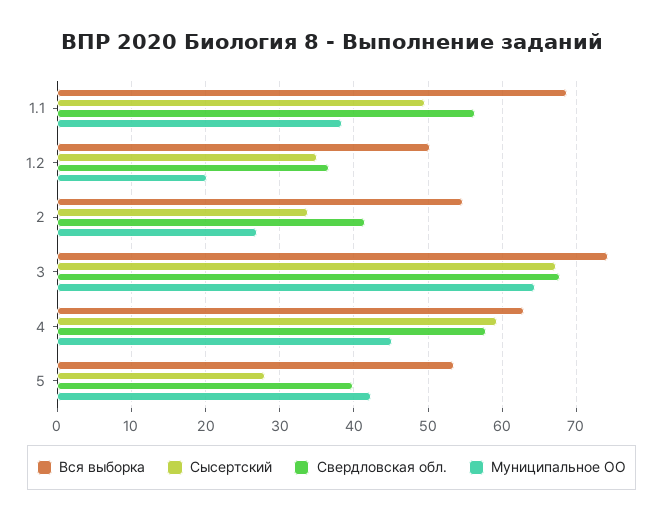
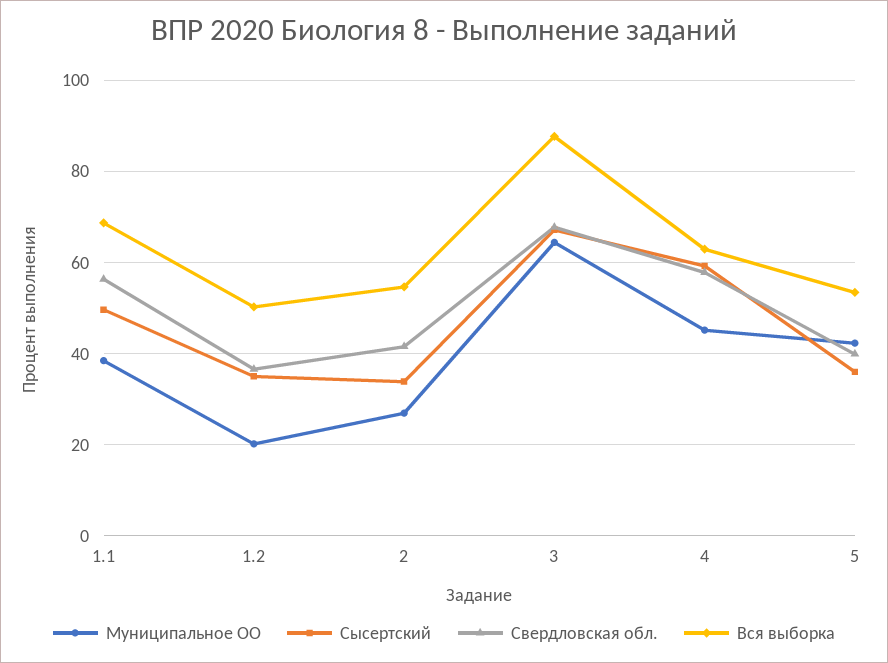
  {
    "Вся выборка": {
      "1.1": 69,
      "1.2": 50,
      "2": 55,
-     "3": 74,
+     "3": 88,
      "4": 63,
      "5": 53
    },
    "Сысертский": {
      "1.1": 50,
      "1.2": 35,
      "2": 34,
      "3": 67,
      "4": 59,
-     "5": 28
+     "5": 36
    },
    "Свердловская обл.": {
      "1.1": 56,
      "1.2": 37,
      "2": 42,
      "3": 68,
      "4": 58,
      "5": 40
    },
    "Муниципальное ОО": {
      "1.1": 38,
      "1.2": 20,
      "2": 27,
      "3": 64,
      "4": 45,
      "5": 42
    }
  }

